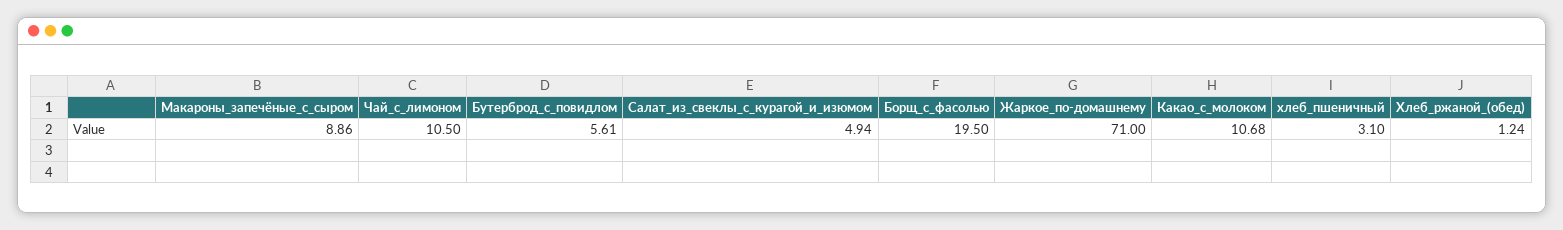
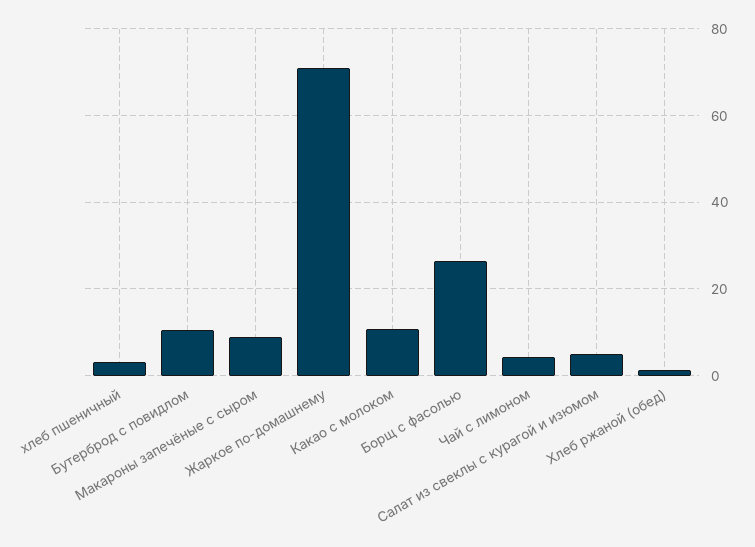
  {
    "Макароны_запечёные_с_сыром": 8.86,
-   "Чай_с_лимоном": 10.5,
+   "Чай_с_лимоном": 4,
-   "Бутерброд_с_повидлом": 5.61,
+   "Бутерброд_с_повидлом": 10,
    "Салат_из_свеклы_с_курагой_и_изюмом": 4.94,
-   "Борщ_с_фасолью": 19.5,
+   "Борщ_с_фасолью": 26,
    "Жаркое_по-домашнему": 71,
    "Какао_с_молоком": 10.68,
    "хлеб_пшеничный": 3.1,
    "Хлеб_ржаной_(обед)": 1.24
  }

